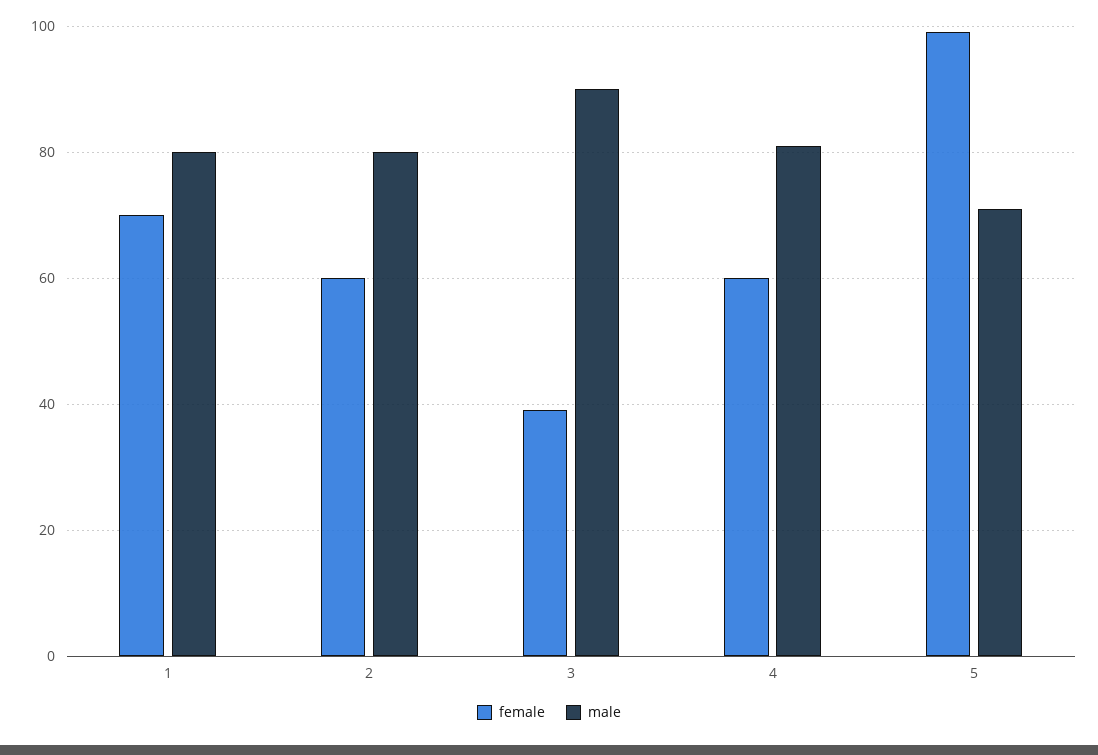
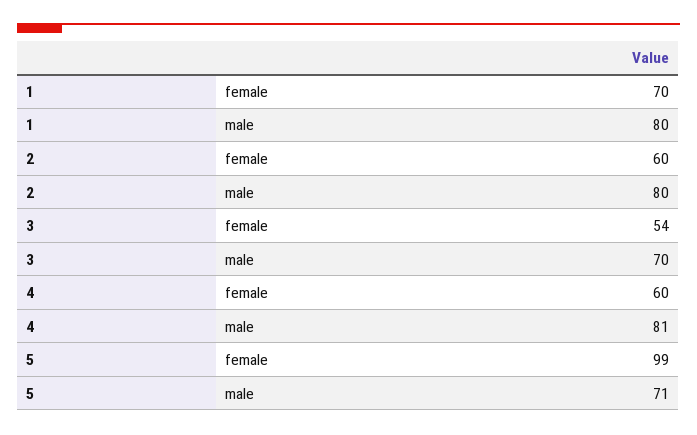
  {
    "female": {
      "1": 70,
      "2": 60,
-     "3": 40,
+     "3": 54,
      "4": 60,
      "5": 99
    },
    "male": {
      "1": 80,
      "2": 80,
-     "3": 90,
+     "3": 70,
      "4": 81,
      "5": 71
    }
  }

